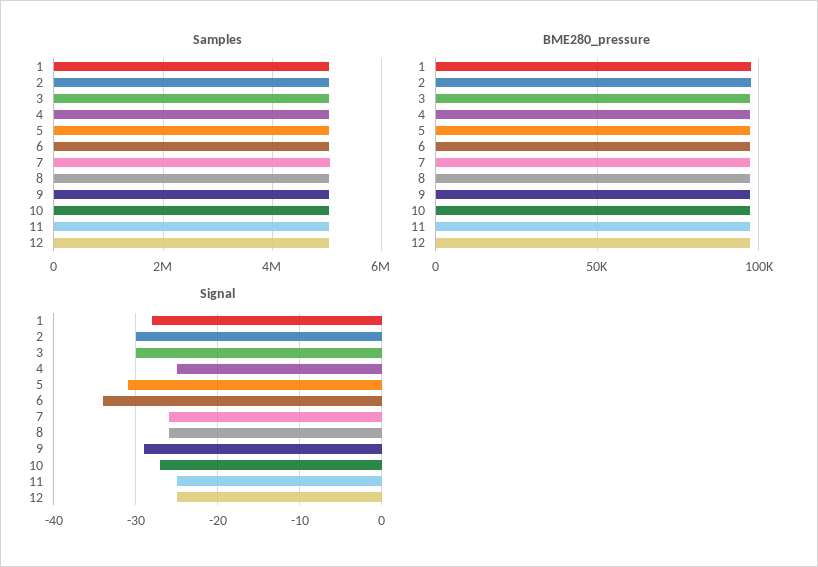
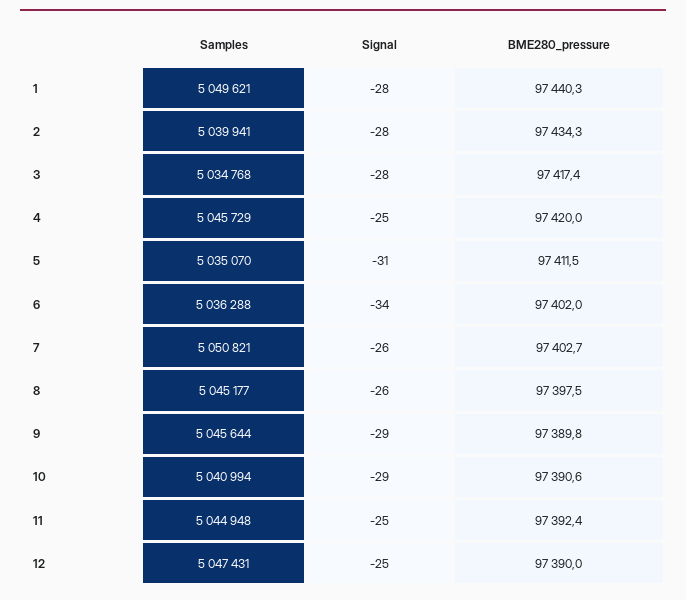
  {
    "Samples": {
      "1": 5049621,
      "2": 5039941,
      "3": 5034768,
      "4": 5045729,
      "5": 5035070,
      "6": 5036288,
      "7": 5050821,
      "8": 5045177,
      "9": 5045644,
      "10": 5040994,
      "11": 5044948,
      "12": 5047431
    },
    "BME280_pressure": {
      "1": 97440.3,
      "2": 97434.3,
      "3": 97417.4,
      "4": 97420,
      "5": 97411.5,
      "6": 97402,
      "7": 97402.7,
      "8": 97397.5,
      "9": 97389.8,
      "10": 97390.6,
      "11": 97392.4,
      "12": 97390
    },
    "Signal": {
      "1": -28,
-     "2": -30,
+     "2": -28,
-     "3": -30,
+     "3": -28,
      "4": -25,
      "5": -31,
      "6": -34,
      "7": -26,
      "8": -26,
      "9": -29,
-     "10": -27,
+     "10": -29,
      "11": -25,
      "12": -25
    }
  }

